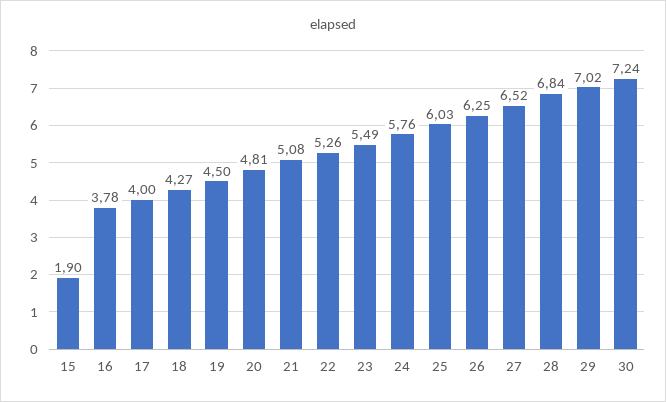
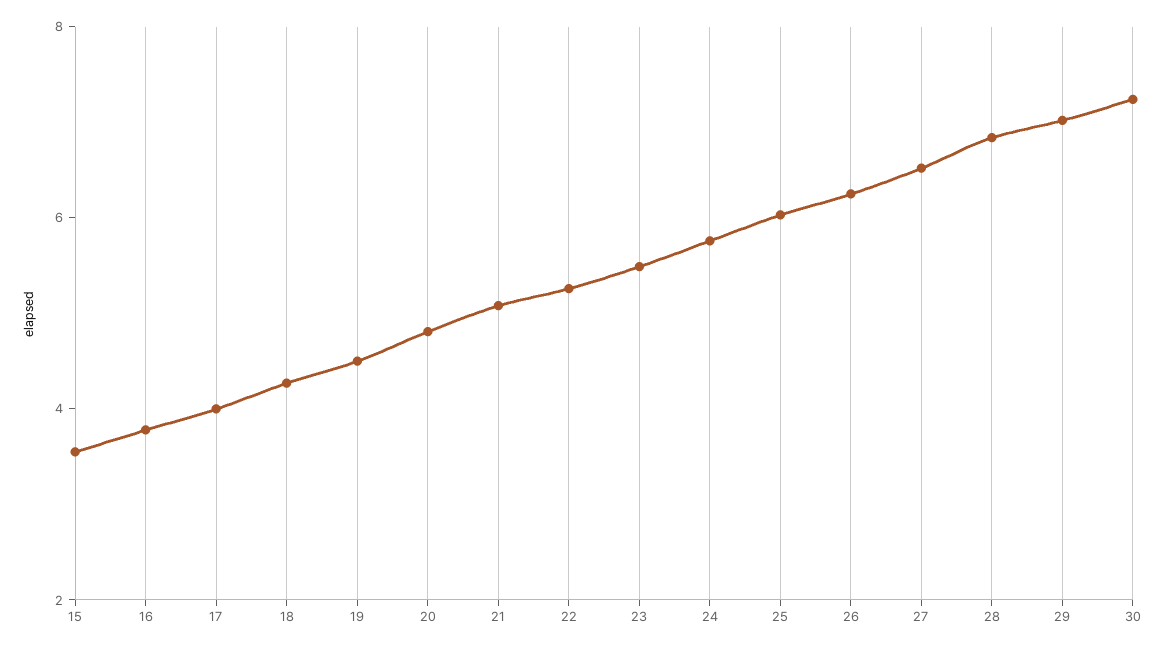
  {
-   "15": 1.9,
+   "15": 3.5,
    "16": 3.78,
    "17": 4,
    "18": 4.27,
    "19": 4.5,
    "20": 4.81,
    "21": 5.08,
    "22": 5.26,
    "23": 5.49,
    "24": 5.76,
    "25": 6.03,
    "26": 6.25,
    "27": 6.52,
    "28": 6.84,
    "29": 7.02,
    "30": 7.24
  }

